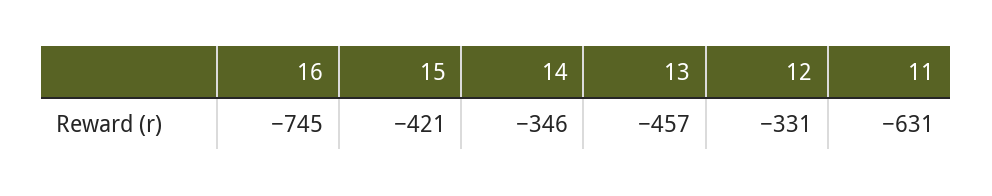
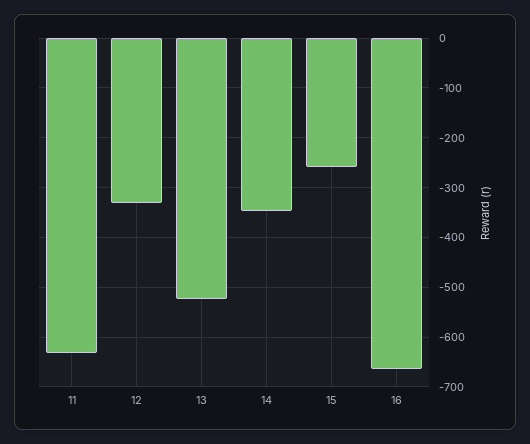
  {
-   "16": -745,
+   "16": -660,
-   "15": -421,
+   "15": -260,
    "14": -346,
-   "13": -457,
+   "13": -520,
    "12": -331,
    "11": -631
  }

